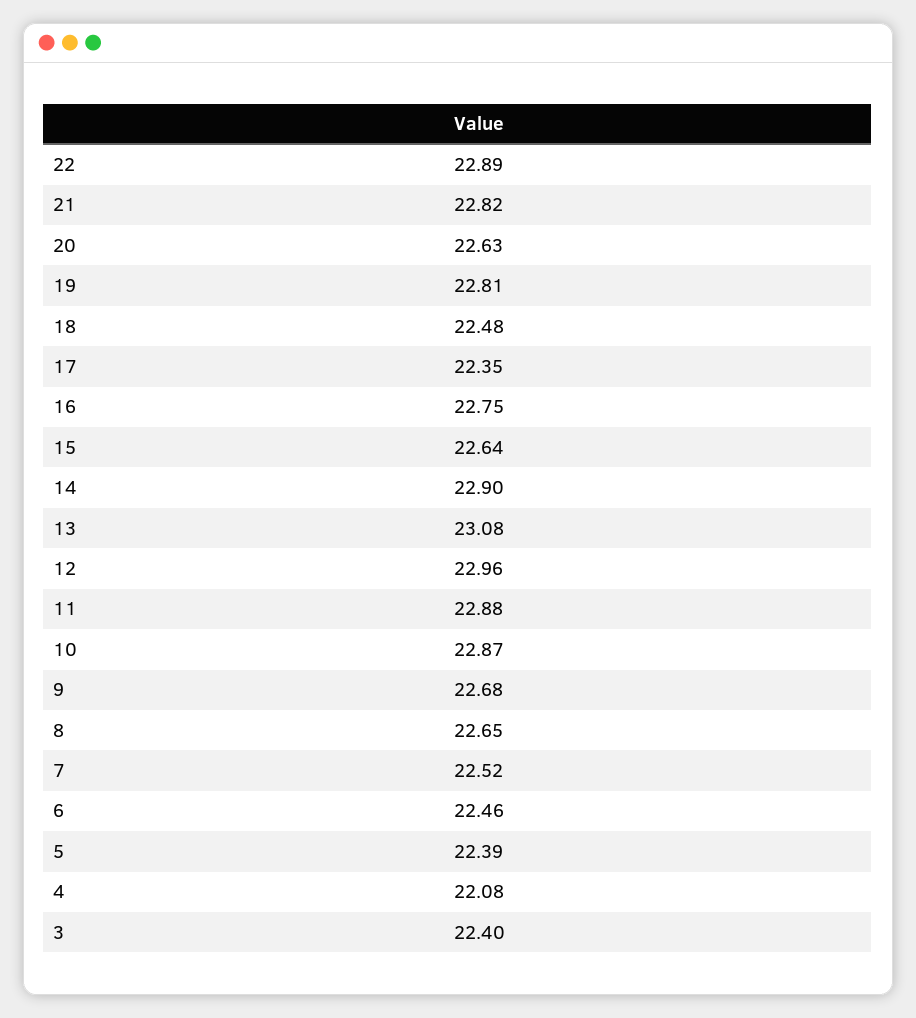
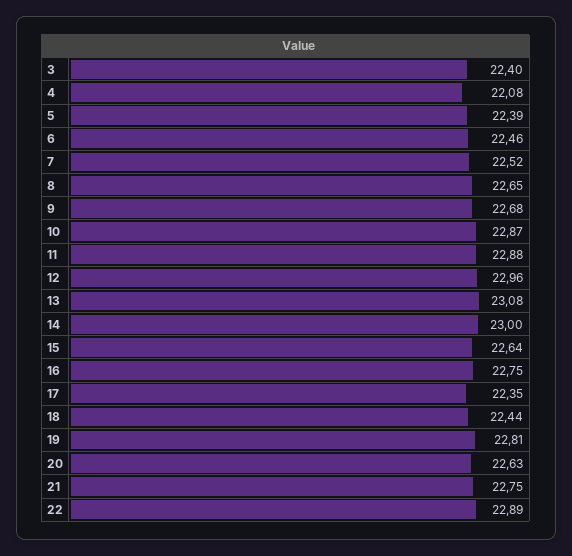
  {
    "22": 22.89,
-   "21": 22.82,
+   "21": 22.75,
    "20": 22.63,
    "19": 22.81,
-   "18": 22.48,
+   "18": 22.44,
    "17": 22.35,
    "16": 22.75,
    "15": 22.64,
-   "14": 22.9,
+   "14": 23,
    "13": 23.08,
    "12": 22.96,
    "11": 22.88,
    "10": 22.87,
    "9": 22.68,
    "8": 22.65,
    "7": 22.52,
    "6": 22.46,
    "5": 22.39,
    "4": 22.08,
    "3": 22.4
  }

